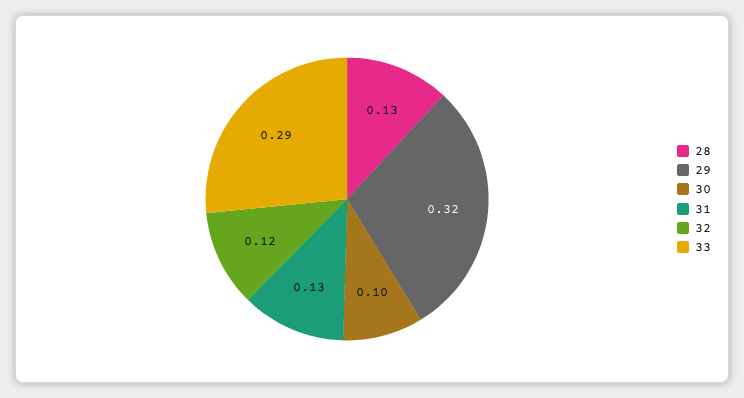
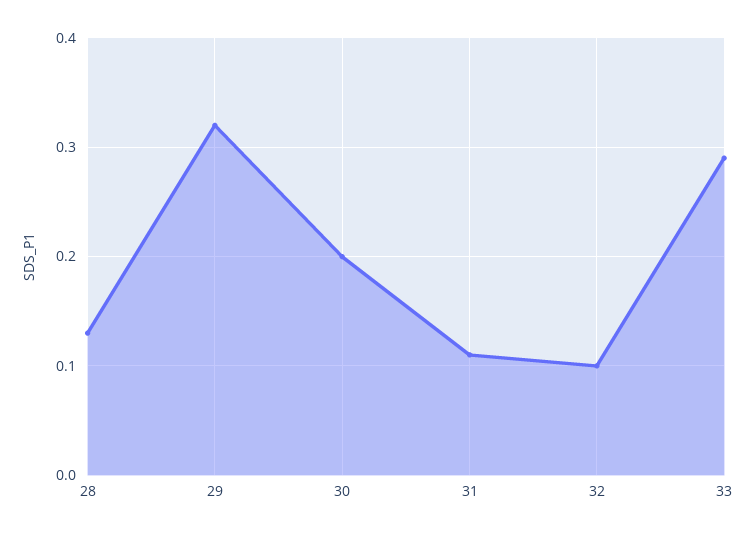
  {
    "28": 0.13,
    "29": 0.32,
-   "30": 0.1,
+   "30": 0.2,
-   "31": 0.13,
+   "31": 0.11,
-   "32": 0.12,
+   "32": 0.1,
    "33": 0.29
  }

